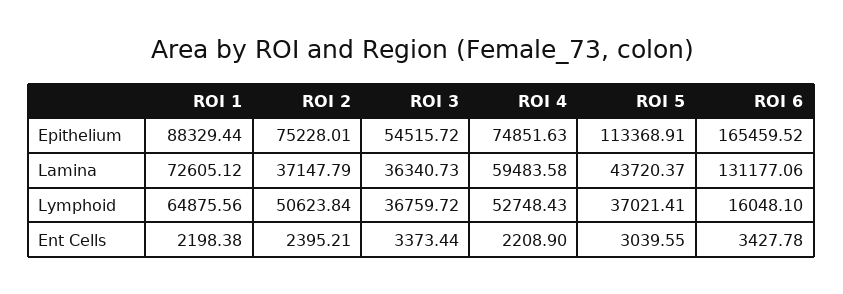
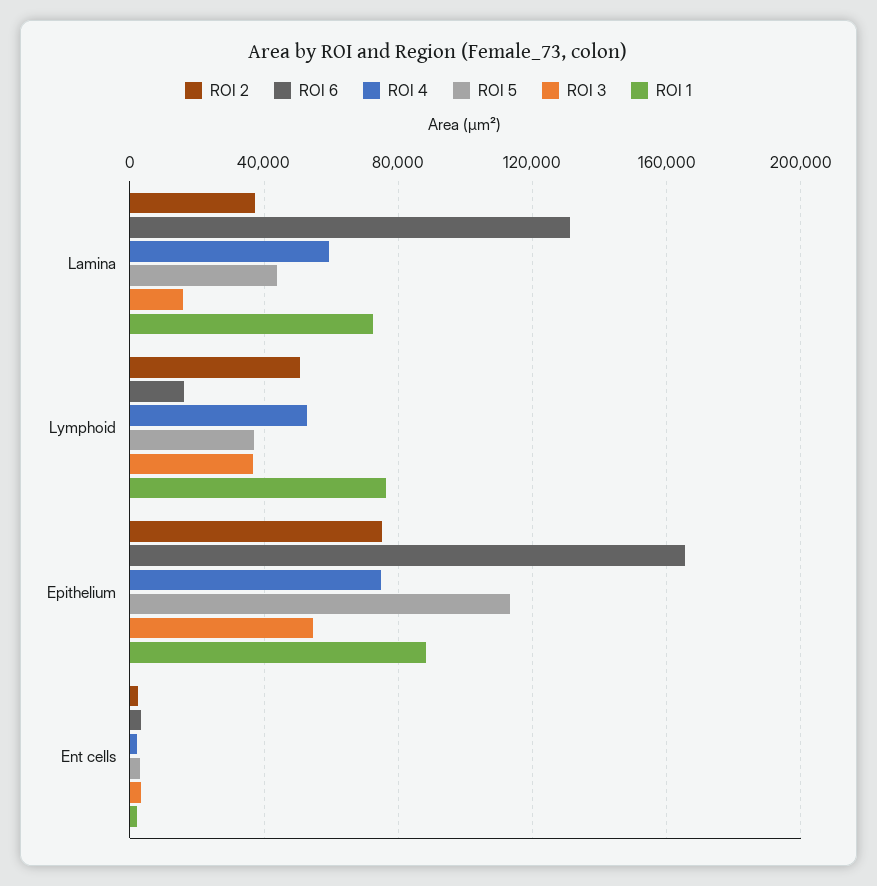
  {
    "ROI 1": {
      "Epithelium": 88329.44,
      "Lamina": 72605.12,
-     "Lymphoid": 64875.56,
+     "Lymphoid": 75000,
      "Ent Cells": 2198.38
    },
    "ROI 2": {
      "Epithelium": 75228.01,
      "Lamina": 37147.79,
      "Lymphoid": 50623.84,
      "Ent Cells": 2395.21
    },
    "ROI 3": {
      "Epithelium": 54515.72,
-     "Lamina": 36340.73,
+     "Lamina": 15000,
      "Lymphoid": 36759.72,
      "Ent Cells": 3373.44
    },
    "ROI 4": {
      "Epithelium": 74851.63,
      "Lamina": 59483.58,
      "Lymphoid": 52748.43,
      "Ent Cells": 2208.9
    },
    "ROI 5": {
      "Epithelium": 113368.91,
      "Lamina": 43720.37,
      "Lymphoid": 37021.41,
      "Ent Cells": 3039.55
    },
    "ROI 6": {
      "Epithelium": 165459.52,
      "Lamina": 131177.06,
      "Lymphoid": 16048.1,
      "Ent Cells": 3427.78
    }
  }

